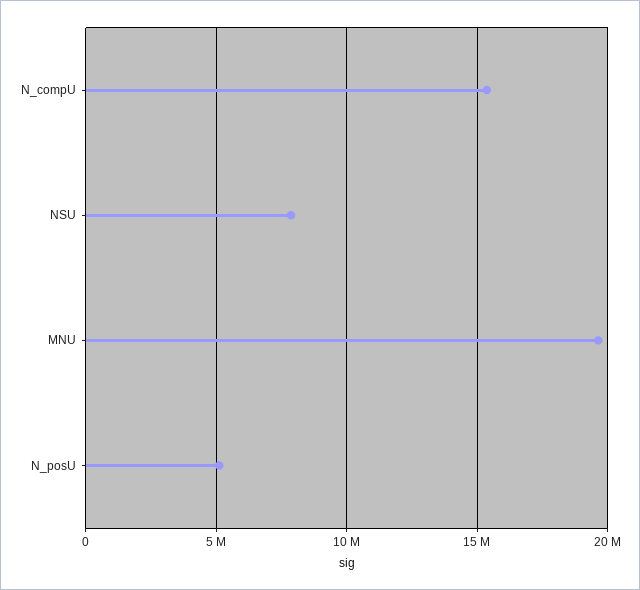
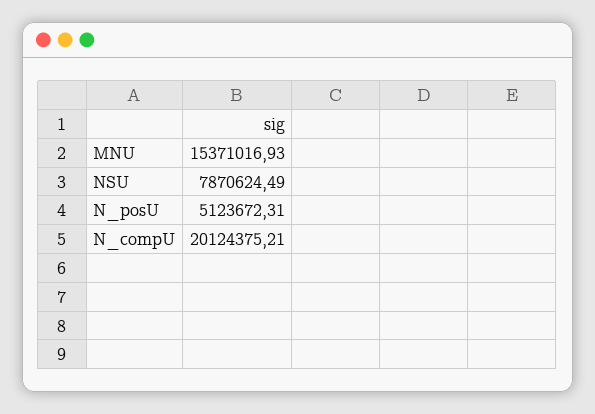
  {
-   "N_compU": 15500000,
+   "N_compU": 20124375.21,
    "NSU": 7870624.49,
-   "MNU": 19500000,
+   "MNU": 15371016.93,
    "N_posU": 5123672.31
  }

